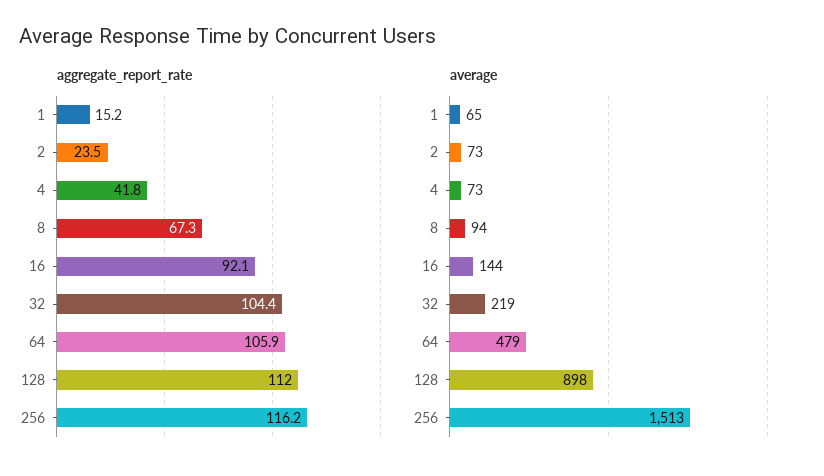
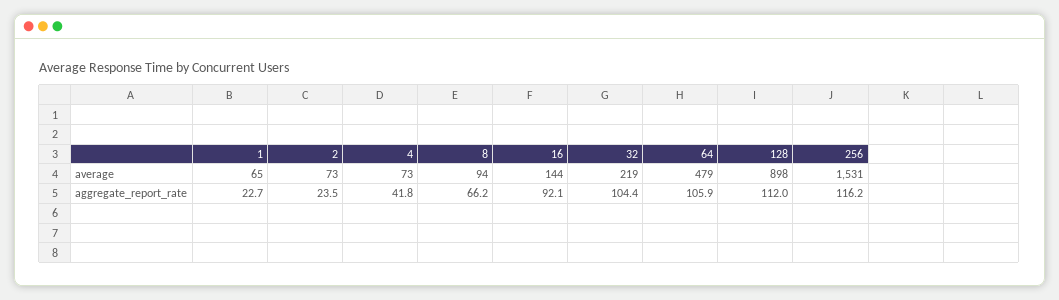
  {
    "aggregate_report_rate": {
-     "1": 15.2,
+     "1": 22.7,
      "2": 23.5,
      "4": 41.8,
-     "8": 67.3,
+     "8": 66.2,
      "16": 92.1,
      "32": 104.4,
      "64": 105.9,
      "128": 112,
      "256": 116.2
    },
    "average": {
      "1": 65,
      "2": 73,
      "4": 73,
      "8": 94,
      "16": 144,
      "32": 219,
      "64": 479,
      "128": 898,
-     "256": 1513
+     "256": 1531
    }
  }

